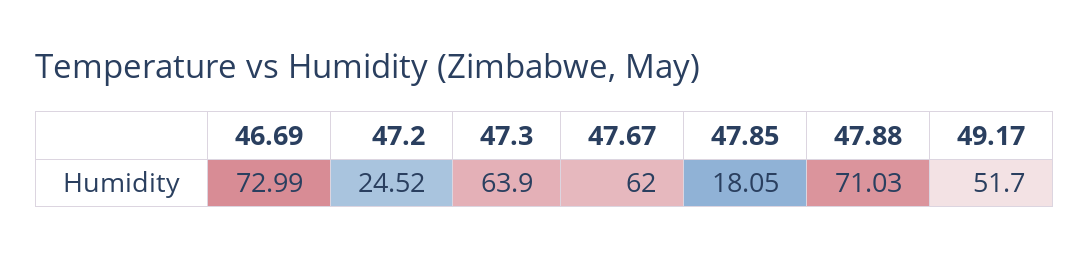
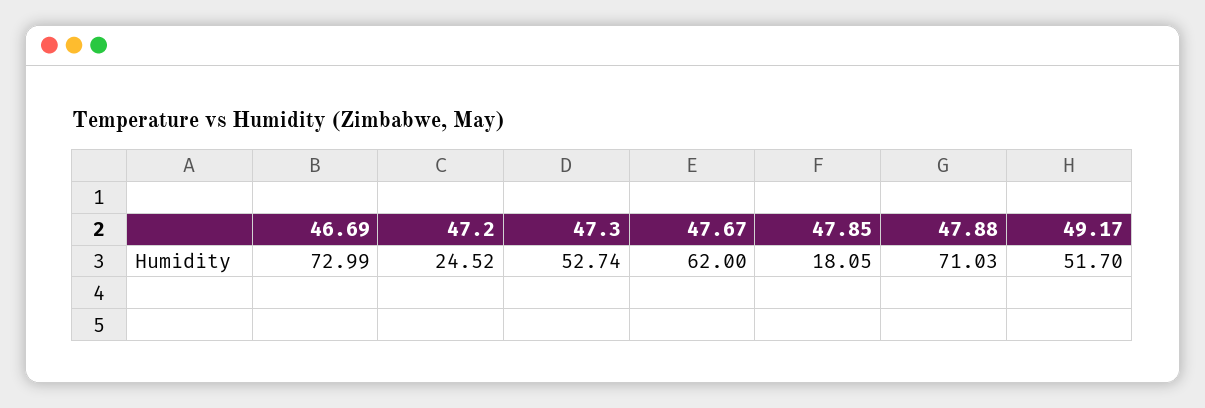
  {
    "46.69": 72.99,
    "47.2": 24.52,
-   "47.3": 63.9,
+   "47.3": 52.74,
    "47.67": 62,
    "47.85": 18.05,
    "47.88": 71.03,
    "49.17": 51.7
  }

